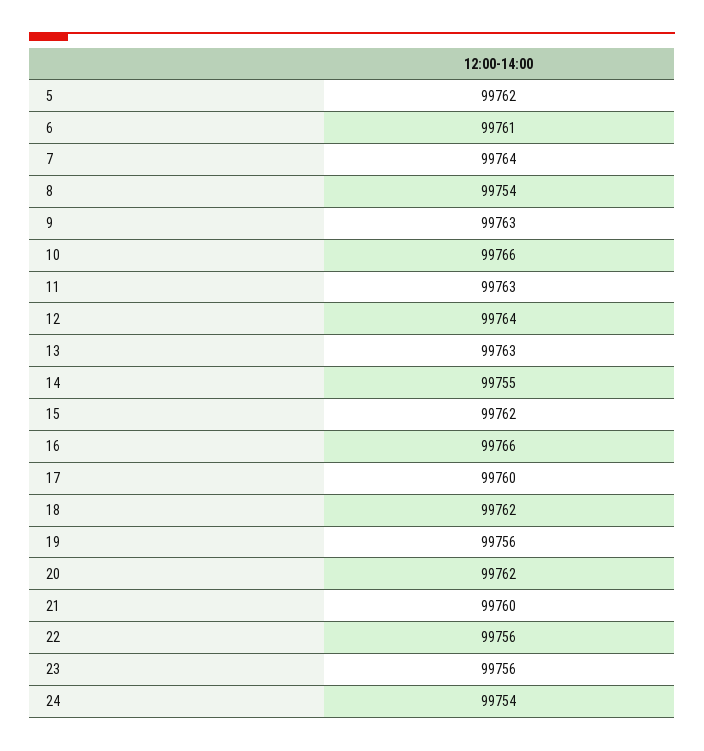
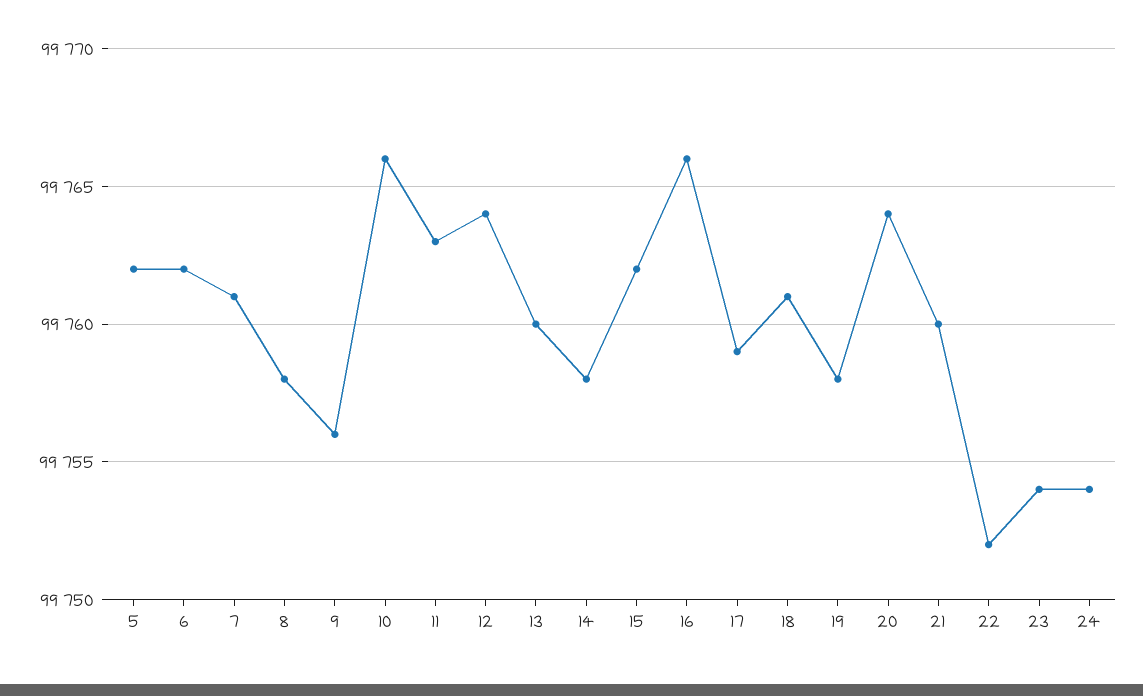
  {
    "5": 99762,
-   "6": 99761,
+   "6": 99762,
-   "7": 99764,
+   "7": 99761,
-   "8": 99754,
+   "8": 99758,
-   "9": 99763,
+   "9": 99756,
    "10": 99766,
    "11": 99763,
    "12": 99764,
-   "13": 99763,
+   "13": 99760,
-   "14": 99755,
+   "14": 99758,
    "15": 99762,
    "16": 99766,
-   "17": 99760,
+   "17": 99759,
-   "18": 99762,
+   "18": 99761,
-   "19": 99756,
+   "19": 99758,
-   "20": 99762,
+   "20": 99764,
    "21": 99760,
-   "22": 99756,
+   "22": 99752,
-   "23": 99756,
+   "23": 99754,
    "24": 99754
  }

